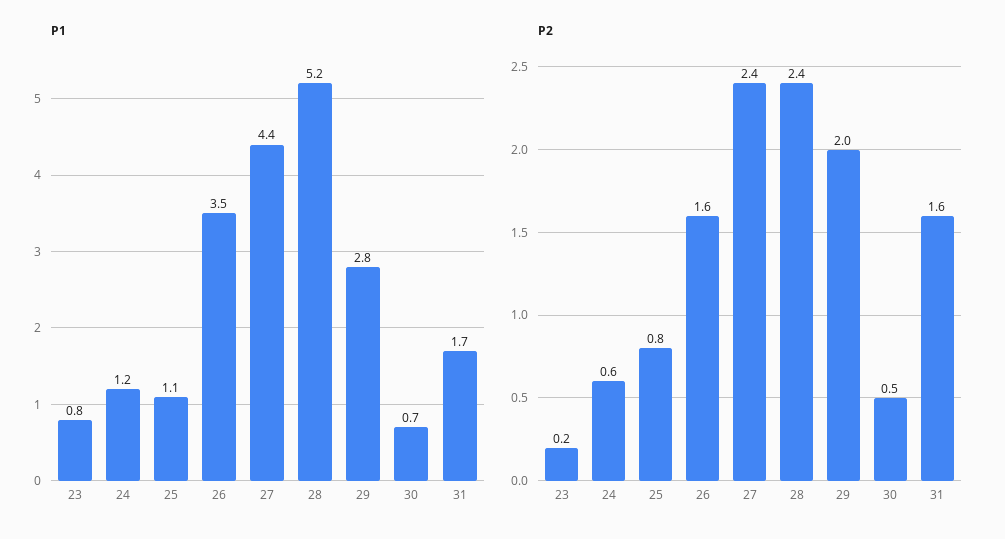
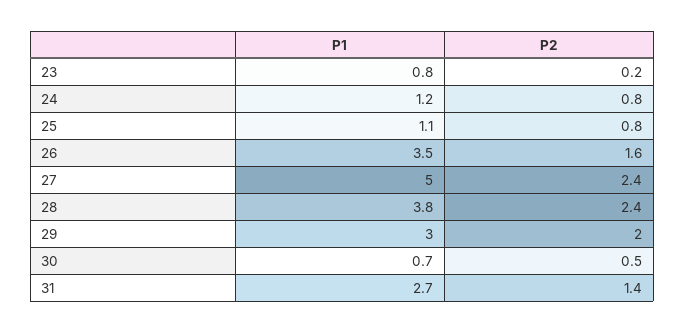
  {
    "P1": {
      "23": 0.8,
      "24": 1.2,
      "25": 1.1,
      "26": 3.5,
-     "27": 4.4,
+     "27": 5,
-     "28": 5.2,
+     "28": 3.8,
-     "29": 2.8,
+     "29": 3,
      "30": 0.7,
-     "31": 1.7
+     "31": 2.7
    },
    "P2": {
      "23": 0.2,
-     "24": 0.6,
+     "24": 0.8,
      "25": 0.8,
      "26": 1.6,
      "27": 2.4,
      "28": 2.4,
      "29": 2,
      "30": 0.5,
-     "31": 1.6
+     "31": 1.4
    }
  }

